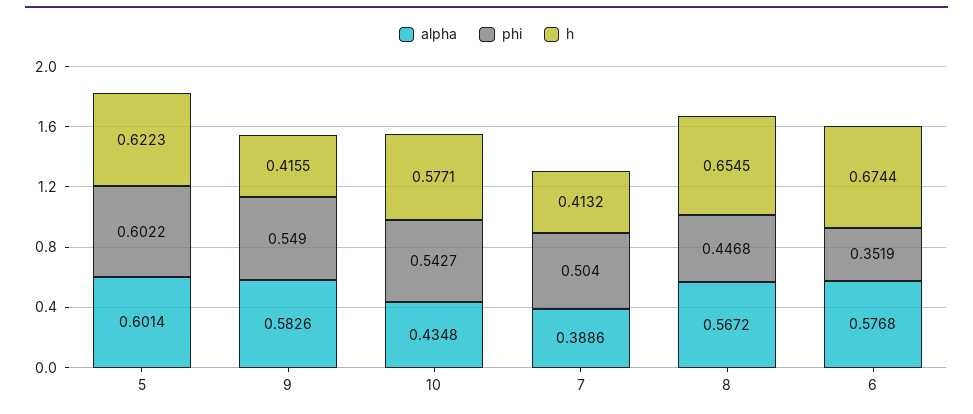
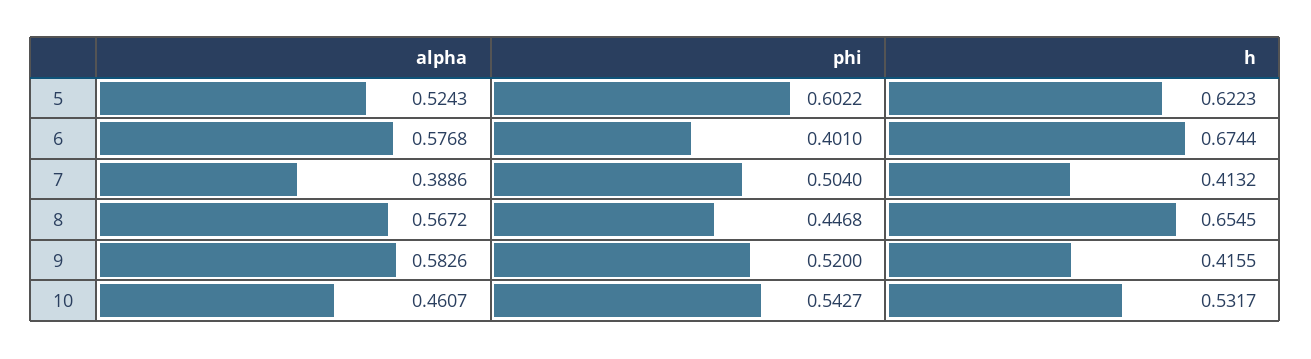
  {
    "alpha": {
-     "5": 0.6014,
+     "5": 0.5243,
      "9": 0.5826,
-     "10": 0.4348,
+     "10": 0.4607,
      "7": 0.3886,
      "8": 0.5672,
      "6": 0.5768
    },
    "phi": {
      "5": 0.6022,
-     "9": 0.549,
+     "9": 0.52,
      "10": 0.5427,
      "7": 0.504,
      "8": 0.4468,
-     "6": 0.3519
+     "6": 0.401
    },
    "h": {
      "5": 0.6223,
      "9": 0.4155,
-     "10": 0.5771,
+     "10": 0.5317,
      "7": 0.4132,
      "8": 0.6545,
      "6": 0.6744
    }
  }

